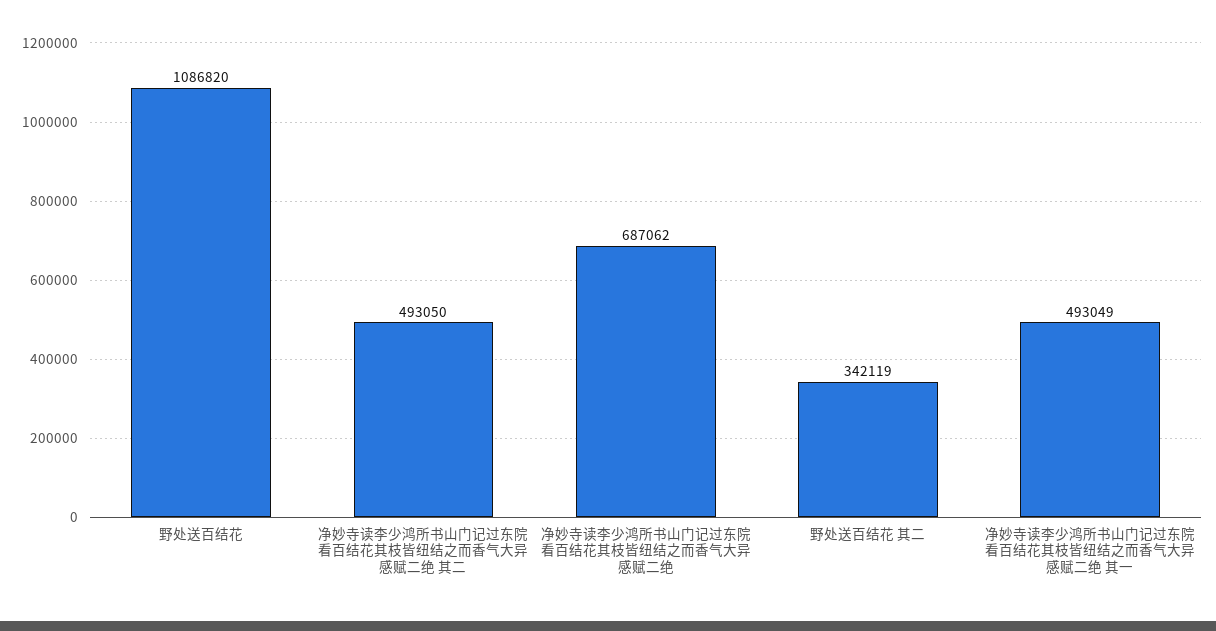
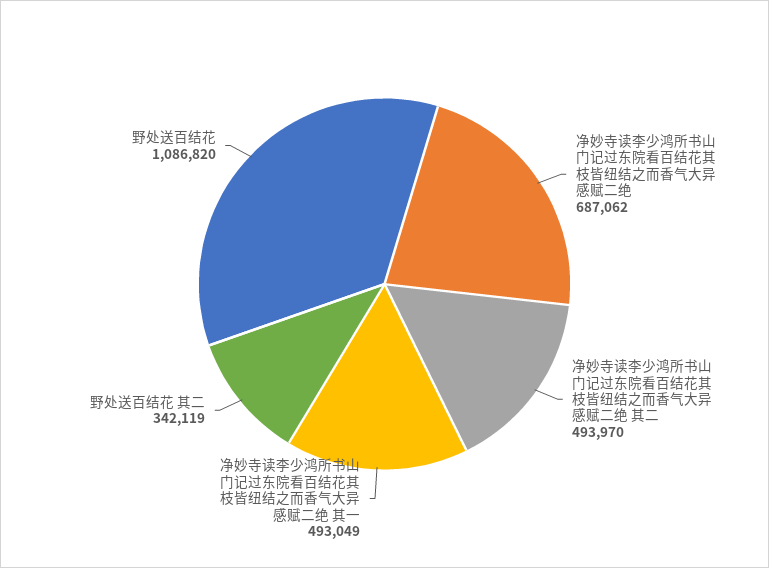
  {
    "野处送百结花": 1086820,
-   "净妙寺读李少鸿所书山门记过东院看百结花其枝皆纽结之而香气大异感赋二绝 其二": 493050,
+   "净妙寺读李少鸿所书山门记过东院看百结花其枝皆纽结之而香气大异感赋二绝 其二": 493970,
    "净妙寺读李少鸿所书山门记过东院看百结花其枝皆纽结之而香气大异感赋二绝": 687062,
    "野处送百结花 其二": 342119,
    "净妙寺读李少鸿所书山门记过东院看百结花其枝皆纽结之而香气大异感赋二绝 其一": 493049
  }

